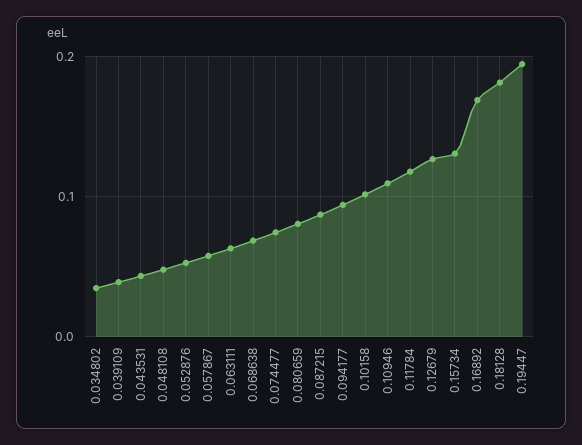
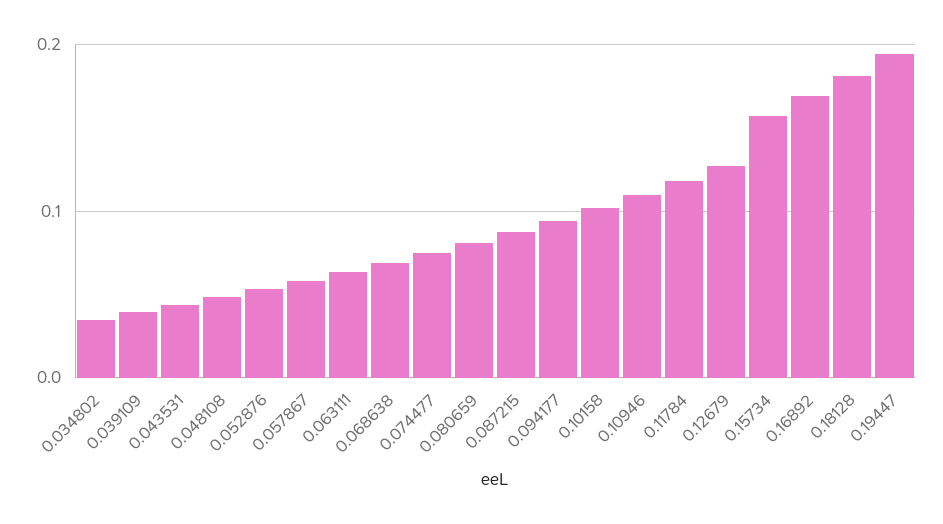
  {
    "0.034802": 0.03,
    "0.039109": 0.04,
    "0.043531": 0.04,
    "0.048108": 0.05,
    "0.052876": 0.05,
    "0.057867": 0.06,
    "0.063111": 0.06,
    "0.068638": 0.07,
    "0.074477": 0.07,
    "0.080659": 0.08,
    "0.087215": 0.09,
    "0.094177": 0.09,
    "0.10158": 0.1,
    "0.10946": 0.11,
    "0.11784": 0.12,
    "0.12679": 0.13,
-   "0.15734": 0.13,
+   "0.15734": 0.16,
    "0.16892": 0.17,
    "0.18128": 0.18,
    "0.19447": 0.19
  }

